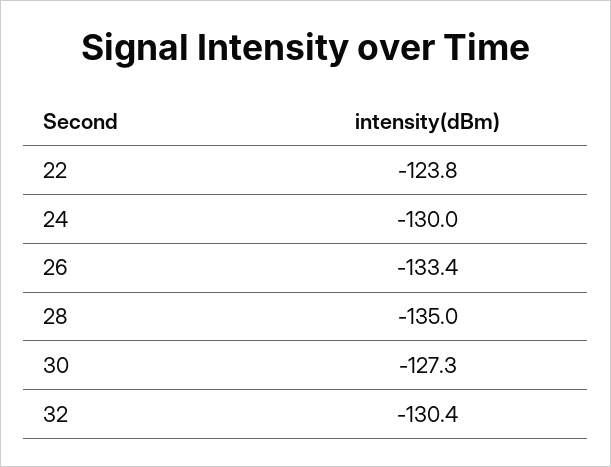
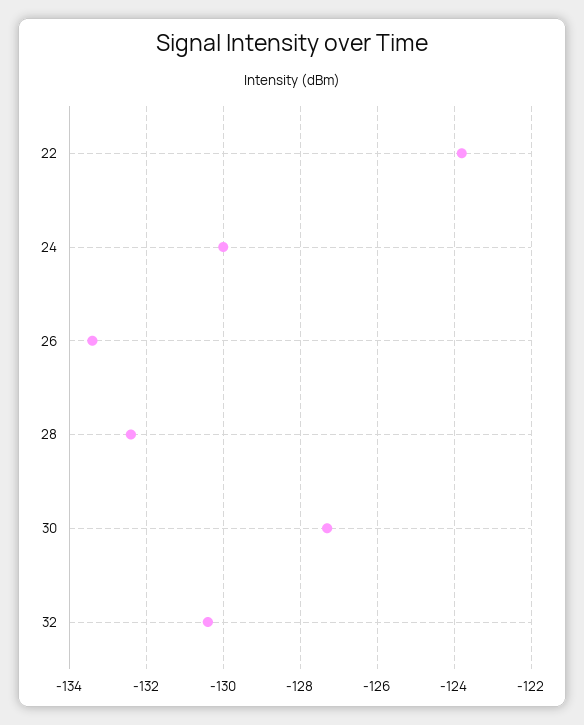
  {
    "22": -123.8,
    "24": -130,
    "26": -133.4,
-   "28": -135,
+   "28": -132.5,
    "30": -127.3,
    "32": -130.4
  }

